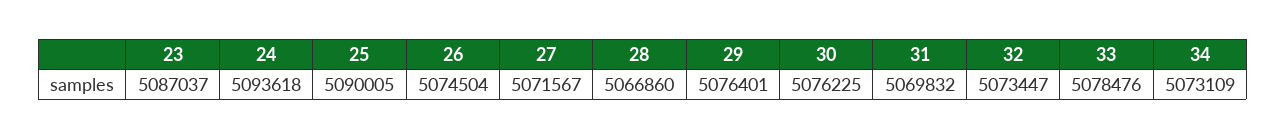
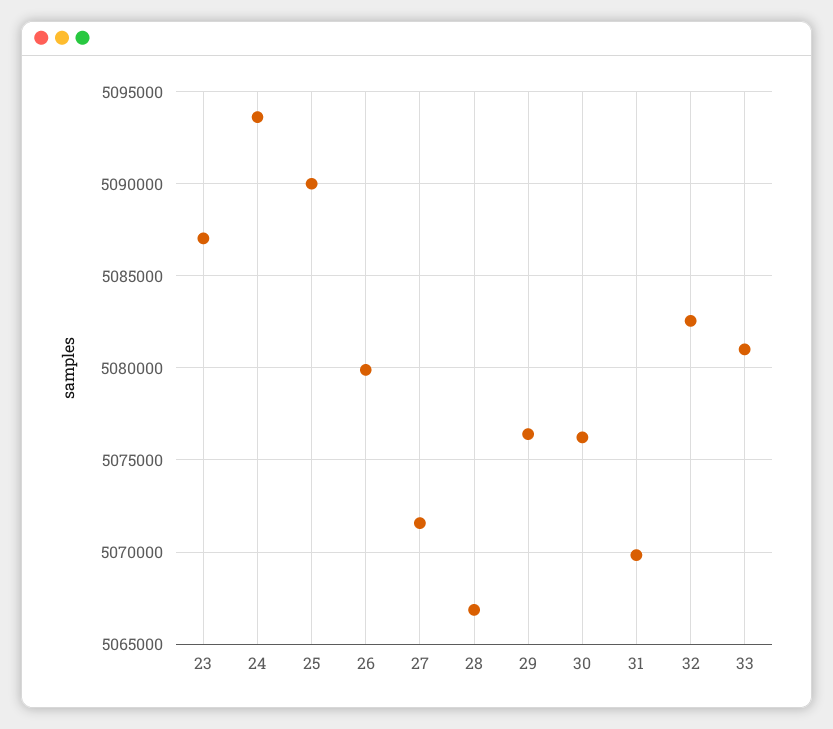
  {
    "23": 5087037,
    "24": 5093618,
    "25": 5090005,
-   "26": 5074504,
+   "26": 5080000,
    "27": 5071567,
    "28": 5066860,
    "29": 5076401,
    "30": 5076225,
    "31": 5069832,
-   "32": 5073447,
+   "32": 5082500,
-   "33": 5078476,
+   "33": 5081000
-   "34": 5073109
  }

